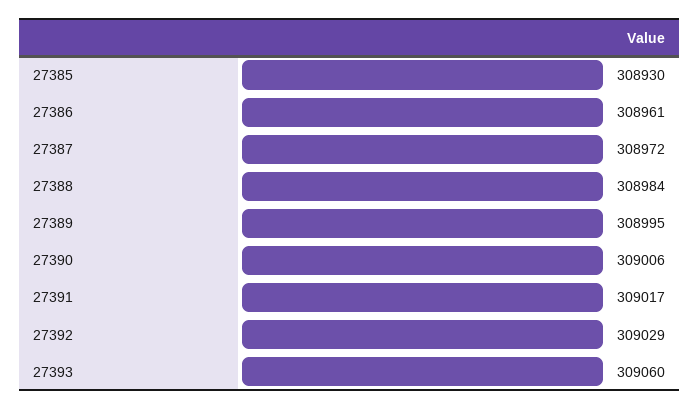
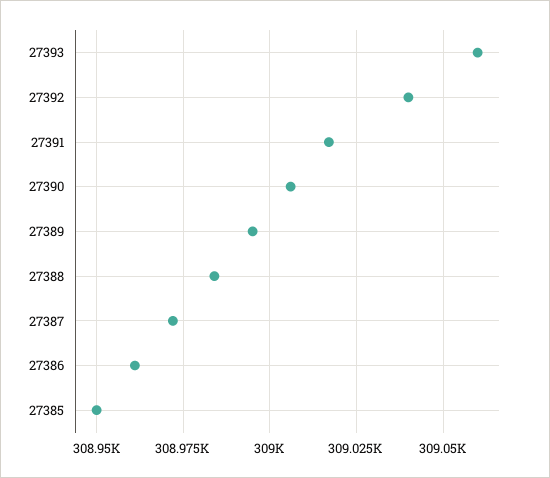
  {
-   "27385": 308930,
+   "27385": 308950,
    "27386": 308961,
    "27387": 308972,
    "27388": 308984,
    "27389": 308995,
    "27390": 309006,
    "27391": 309017,
-   "27392": 309029,
+   "27392": 309040,
    "27393": 309060
  }

